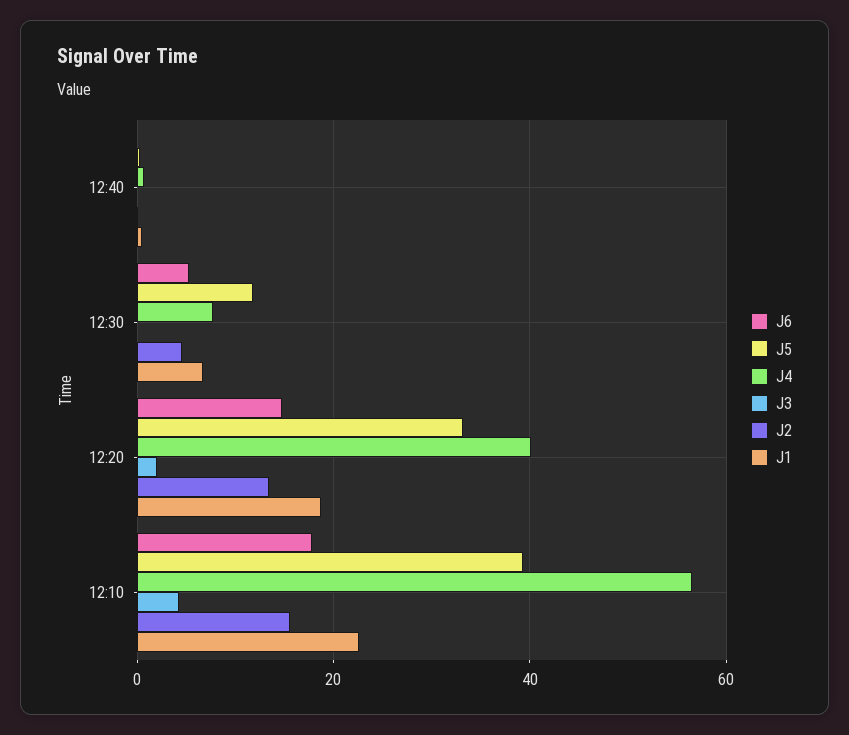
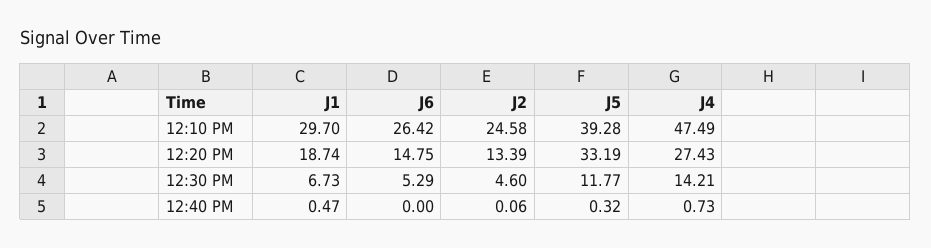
  {
    "J6": {
      "12:40": 0,
      "12:30": 5.29,
      "12:20": 14.75,
-     "12:10": 18
+     "12:10": 26.42
    },
    "J5": {
      "12:40": 0.32,
      "12:30": 11.77,
      "12:20": 33.19,
      "12:10": 39.28
    },
    "J4": {
      "12:40": 0.73,
-     "12:30": 8,
+     "12:30": 14.21,
-     "12:20": 40,
+     "12:20": 27.43,
-     "12:10": 56
+     "12:10": 47.49
    },
-   "J3": {
-     "12:40": 0,
-     "12:30": 0,
-     "12:20": 2,
-     "12:10": 4
-   },
    "J2": {
      "12:40": 0.06,
      "12:30": 4.6,
      "12:20": 13.39,
-     "12:10": 16
+     "12:10": 24.58
    },
    "J1": {
      "12:40": 0.47,
      "12:30": 6.73,
      "12:20": 18.74,
-     "12:10": 22
+     "12:10": 29.7
    }
  }

